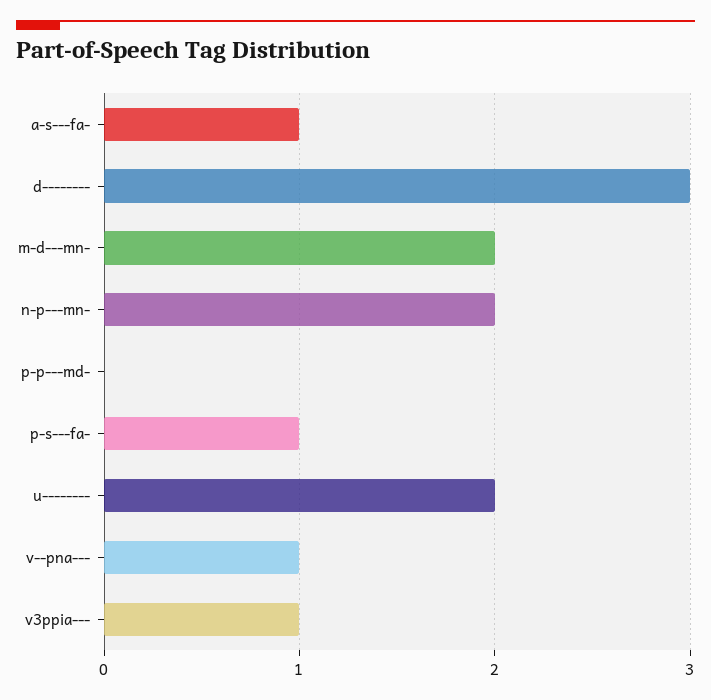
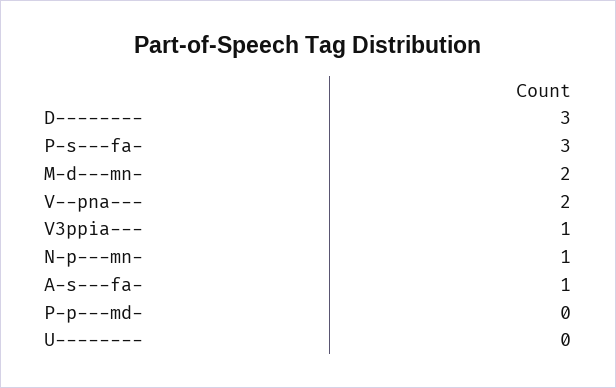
  {
    "a-s---fa-": 1,
    "d--------": 3,
    "m-d---mn-": 2,
-   "n-p---mn-": 2,
+   "n-p---mn-": 1,
    "p-p---md-": 0,
-   "p-s---fa-": 1,
+   "p-s---fa-": 3,
-   "u--------": 2,
+   "u--------": 0,
-   "v--pna---": 1,
+   "v--pna---": 2,
    "v3ppia---": 1
  }

